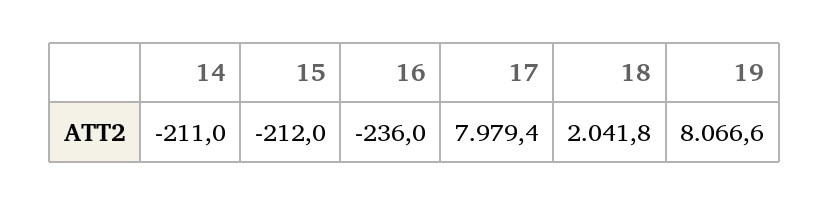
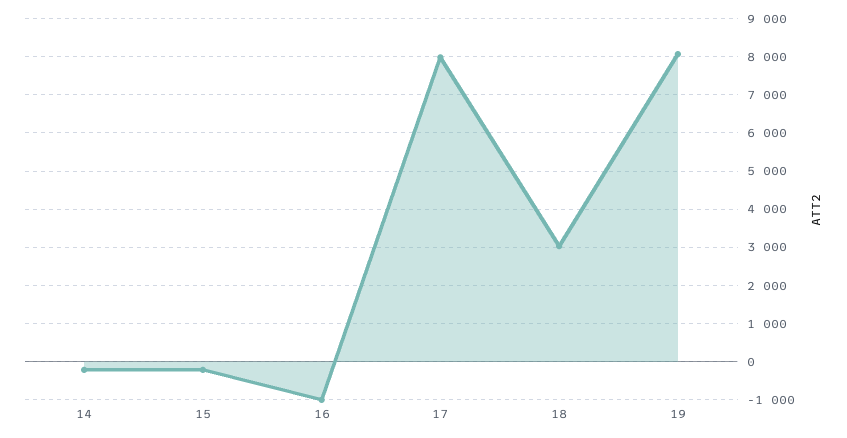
  {
    "14": -211,
    "15": -212,
-   "16": -236,
+   "16": -1000,
    "17": 7979.4,
-   "18": 2041.8,
+   "18": 3000,
    "19": 8066.6
  }

